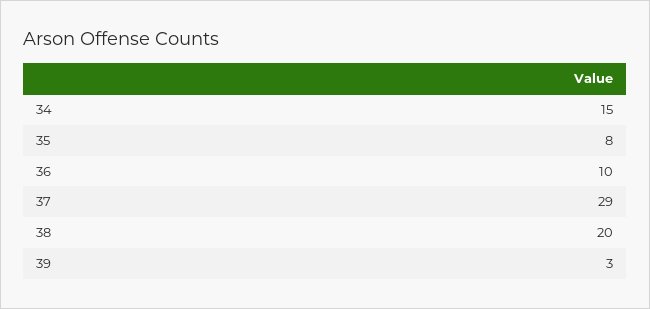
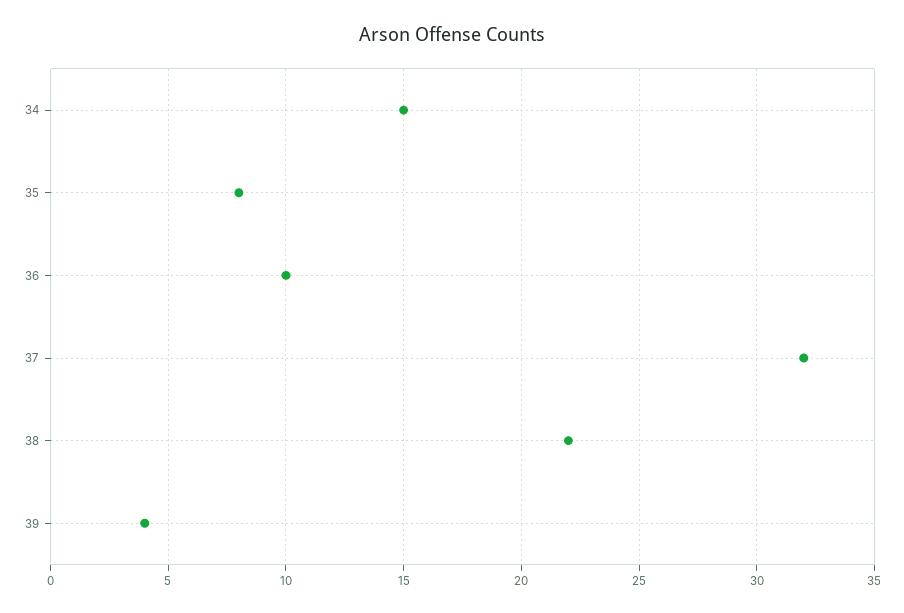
  {
    "34": 15,
    "35": 8,
    "36": 10,
-   "37": 29,
+   "37": 32,
-   "38": 20,
+   "38": 22,
-   "39": 3
+   "39": 4
  }

